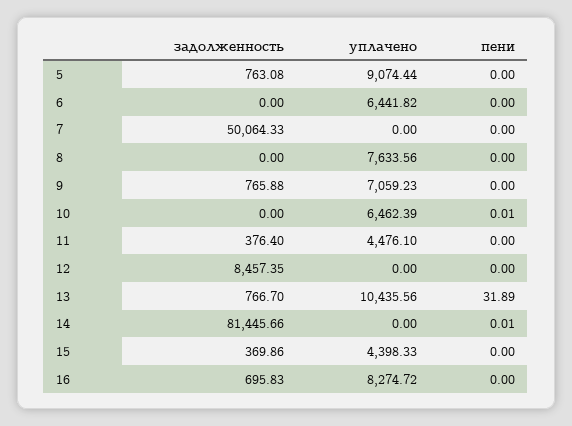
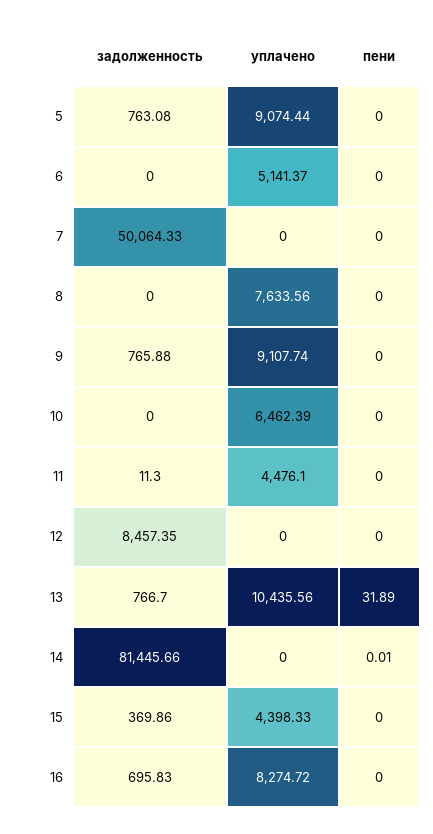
  {
    "задолженность": {
      "5": 763.08,
      "6": 0,
      "7": 50064.33,
      "8": 0,
      "9": 765.88,
      "10": 0,
-     "11": 376.4,
+     "11": 11.3,
      "12": 8457.35,
      "13": 766.7,
      "14": 81445.66,
      "15": 369.86,
      "16": 695.83
    },
    "уплачено": {
      "5": 9074.44,
-     "6": 6441.82,
+     "6": 5141.37,
      "7": 0,
      "8": 7633.56,
-     "9": 7059.23,
+     "9": 9107.74,
      "10": 6462.39,
      "11": 4476.1,
      "12": 0,
      "13": 10435.56,
      "14": 0,
      "15": 4398.33,
      "16": 8274.72
    },
    "пени": {
      "5": 0,
      "6": 0,
      "7": 0,
      "8": 0,
      "9": 0,
-     "10": 0.01,
+     "10": 0,
      "11": 0,
      "12": 0,
      "13": 31.89,
      "14": 0.01,
      "15": 0,
      "16": 0
    }
  }

